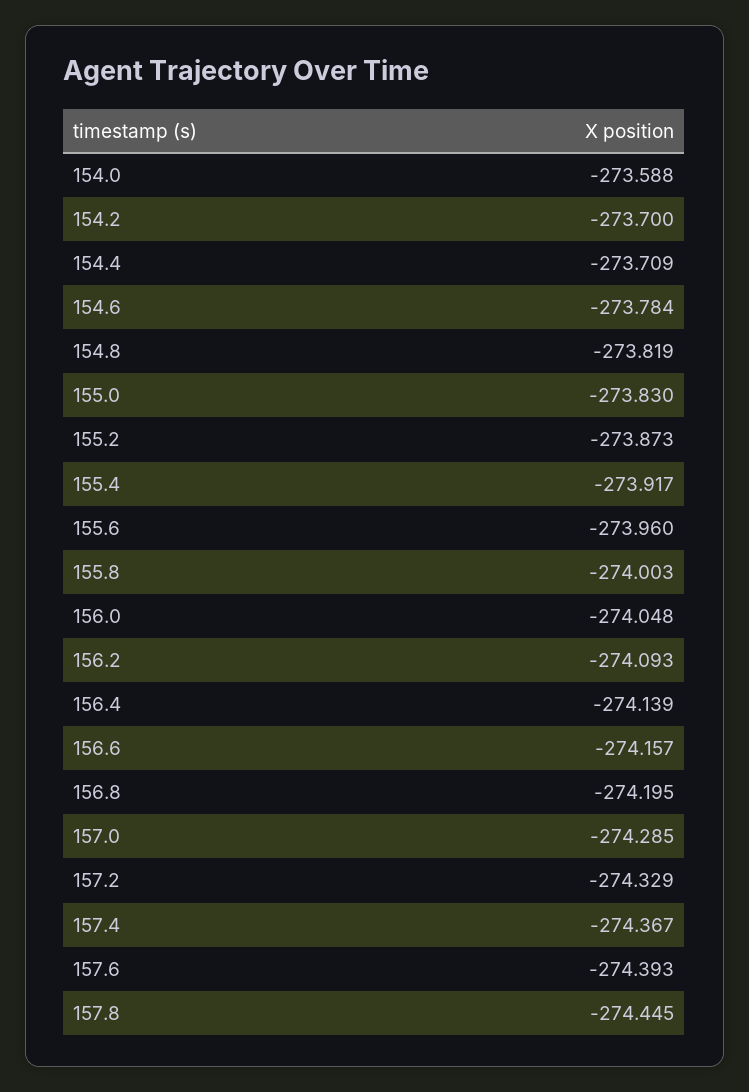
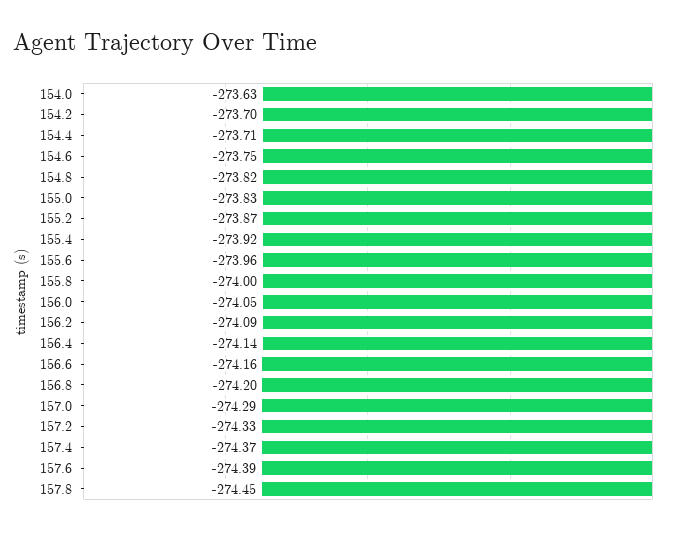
  {
-   "154.0": -273.588,
+   "154.0": -273.63,
    "154.2": -273.7,
    "154.4": -273.709,
-   "154.6": -273.784,
+   "154.6": -273.75,
    "154.8": -273.819,
    "155.0": -273.83,
    "155.2": -273.873,
    "155.4": -273.917,
    "155.6": -273.96,
    "155.8": -274.003,
    "156.0": -274.048,
    "156.2": -274.093,
    "156.4": -274.139,
    "156.6": -274.157,
    "156.8": -274.195,
    "157.0": -274.285,
    "157.2": -274.329,
    "157.4": -274.367,
    "157.6": -274.393,
    "157.8": -274.445
  }

